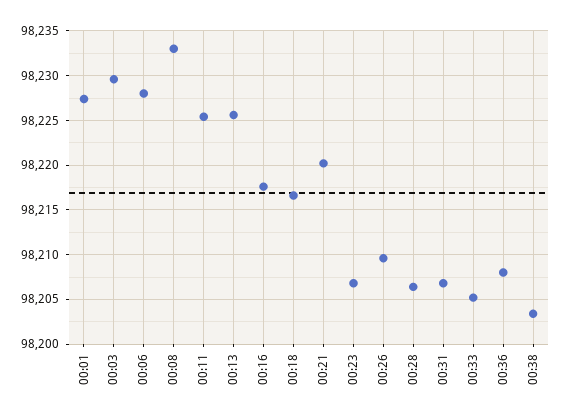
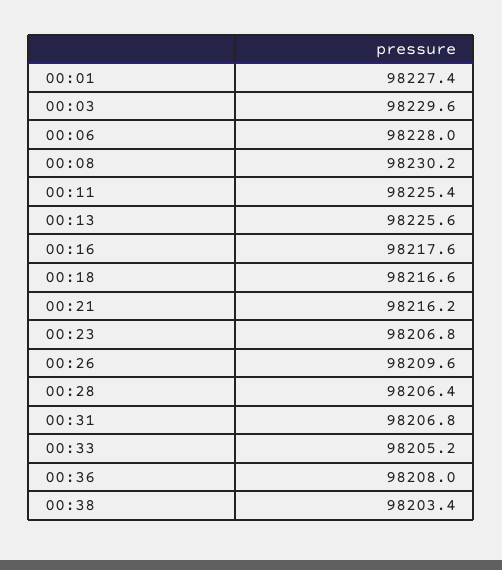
  {
    "00:01": 98227.4,
    "00:03": 98229.6,
    "00:06": 98228,
-   "00:08": 98233,
+   "00:08": 98230.2,
    "00:11": 98225.4,
    "00:13": 98225.6,
    "00:16": 98217.6,
    "00:18": 98216.6,
-   "00:21": 98220,
+   "00:21": 98216.2,
    "00:23": 98206.8,
    "00:26": 98209.6,
    "00:28": 98206.4,
    "00:31": 98206.8,
    "00:33": 98205.2,
    "00:36": 98208,
    "00:38": 98203.4
  }

